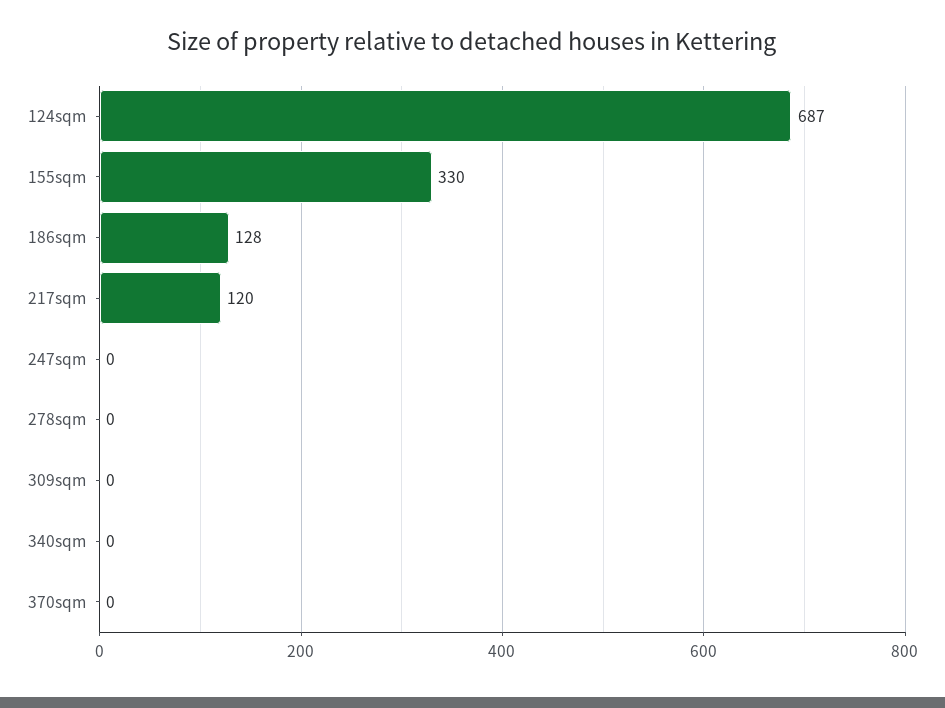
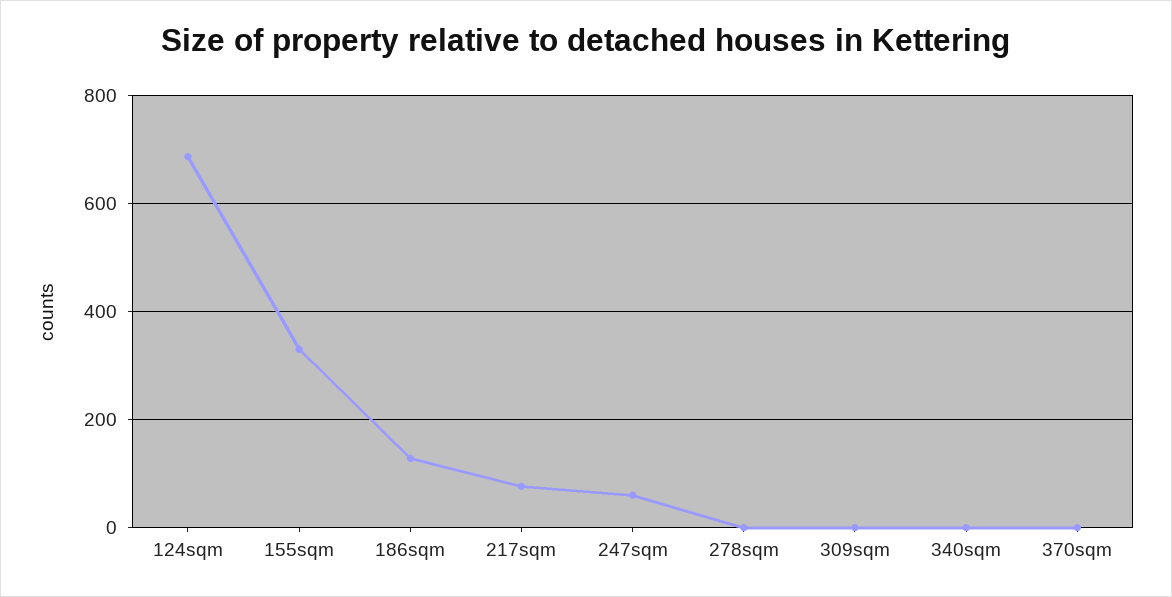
  {
    "124sqm": 687,
    "155sqm": 330,
    "186sqm": 128,
-   "217sqm": 120,
+   "217sqm": 80,
-   "247sqm": 0,
+   "247sqm": 60,
    "278sqm": 0,
    "309sqm": 0,
    "340sqm": 0,
    "370sqm": 0
  }

